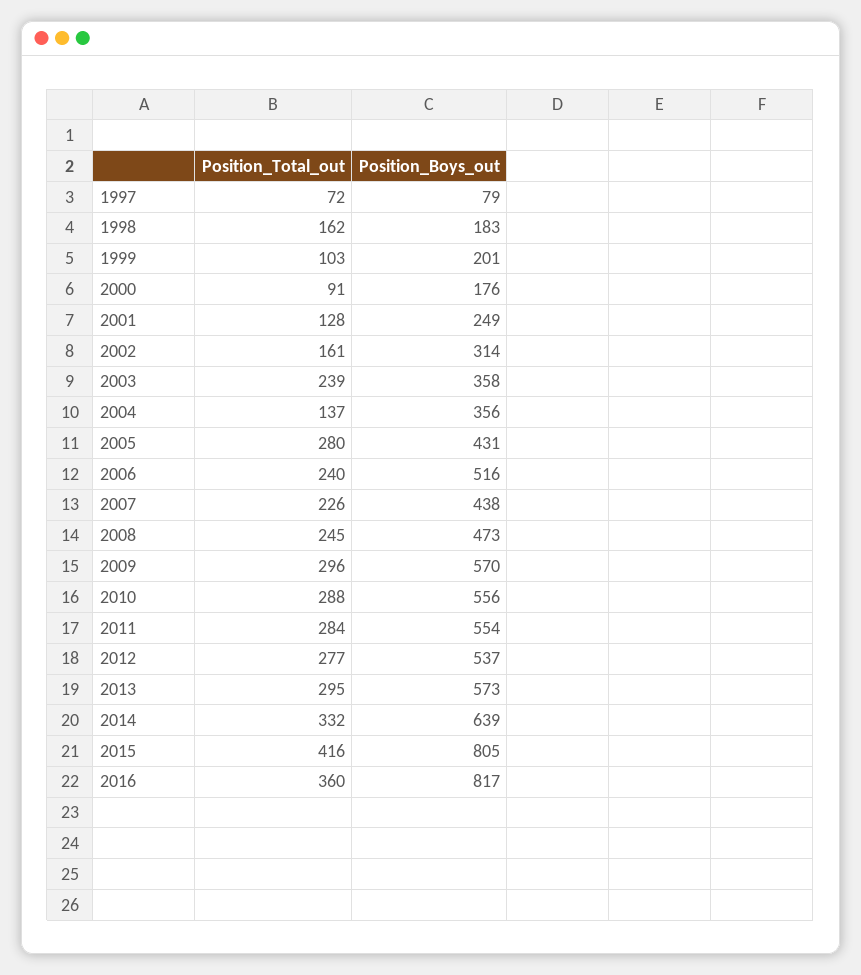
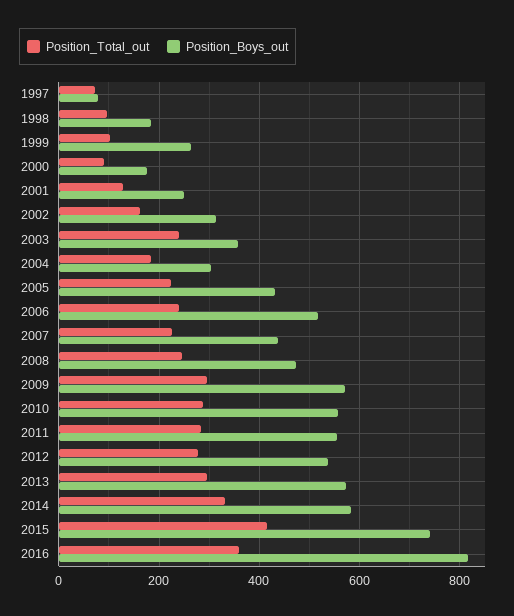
  {
    "Position_Total_out": {
      "1997": 72,
-     "1998": 162,
+     "1998": 100,
      "1999": 103,
      "2000": 91,
      "2001": 128,
      "2002": 161,
      "2003": 239,
-     "2004": 137,
+     "2004": 180,
-     "2005": 280,
+     "2005": 220,
      "2006": 240,
      "2007": 226,
      "2008": 245,
      "2009": 296,
      "2010": 288,
      "2011": 284,
      "2012": 277,
      "2013": 295,
      "2014": 332,
      "2015": 416,
      "2016": 360
    },
    "Position_Boys_out": {
      "1997": 79,
      "1998": 183,
-     "1999": 201,
+     "1999": 260,
      "2000": 176,
      "2001": 249,
      "2002": 314,
      "2003": 358,
-     "2004": 356,
+     "2004": 300,
      "2005": 431,
      "2006": 516,
      "2007": 438,
      "2008": 473,
      "2009": 570,
      "2010": 556,
      "2011": 554,
      "2012": 537,
      "2013": 573,
-     "2014": 639,
+     "2014": 580,
-     "2015": 805,
+     "2015": 740,
      "2016": 817
    }
  }

